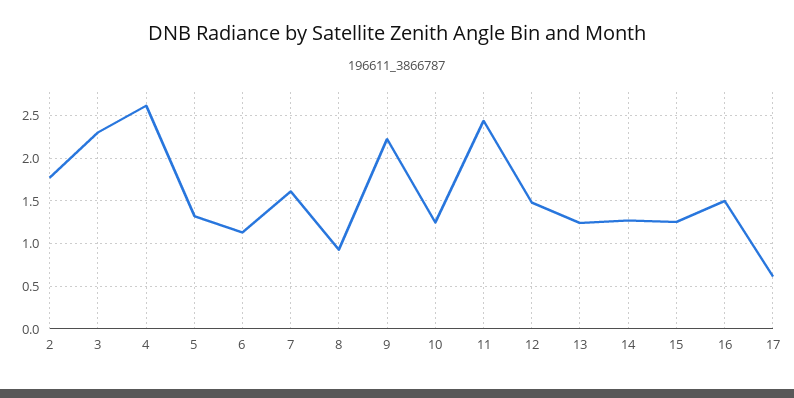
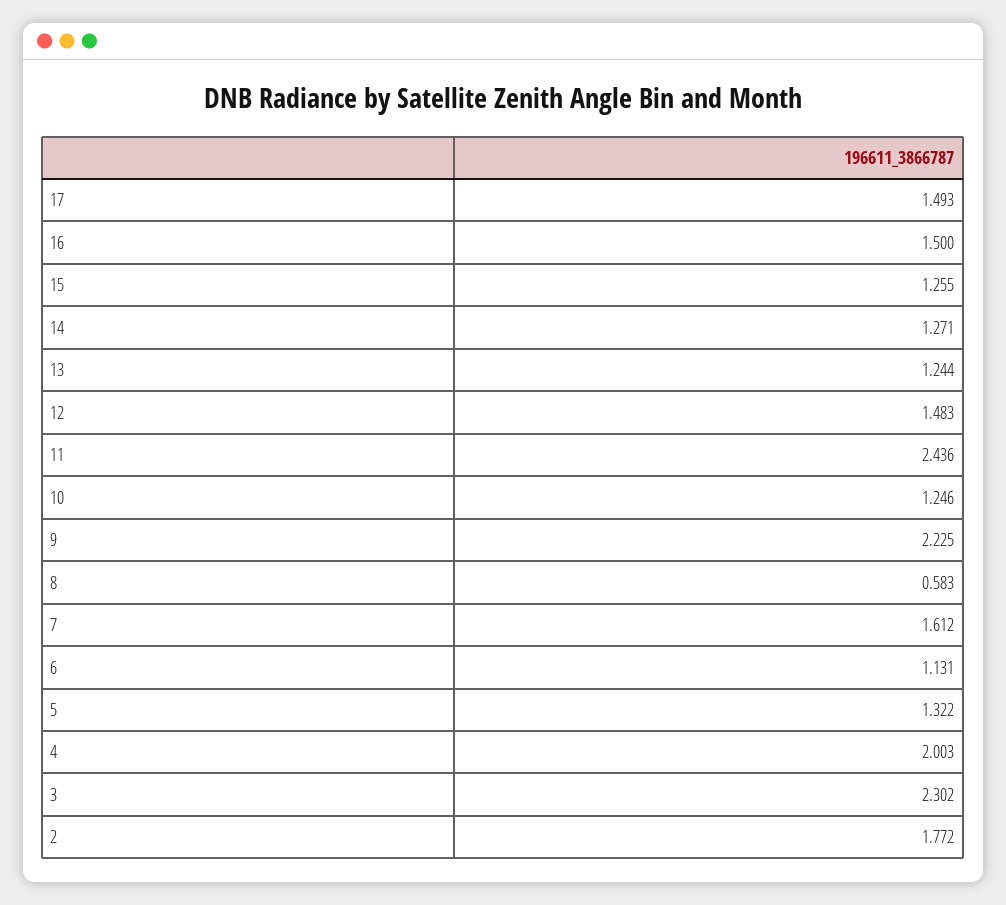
  {
    "2": 1.772,
    "3": 2.302,
-   "4": 2.6,
+   "4": 2.003,
    "5": 1.322,
    "6": 1.131,
    "7": 1.612,
-   "8": 0.9,
+   "8": 0.583,
    "9": 2.225,
    "10": 1.246,
    "11": 2.436,
    "12": 1.483,
    "13": 1.244,
    "14": 1.271,
    "15": 1.255,
    "16": 1.5,
-   "17": 0.6
+   "17": 1.493
  }

